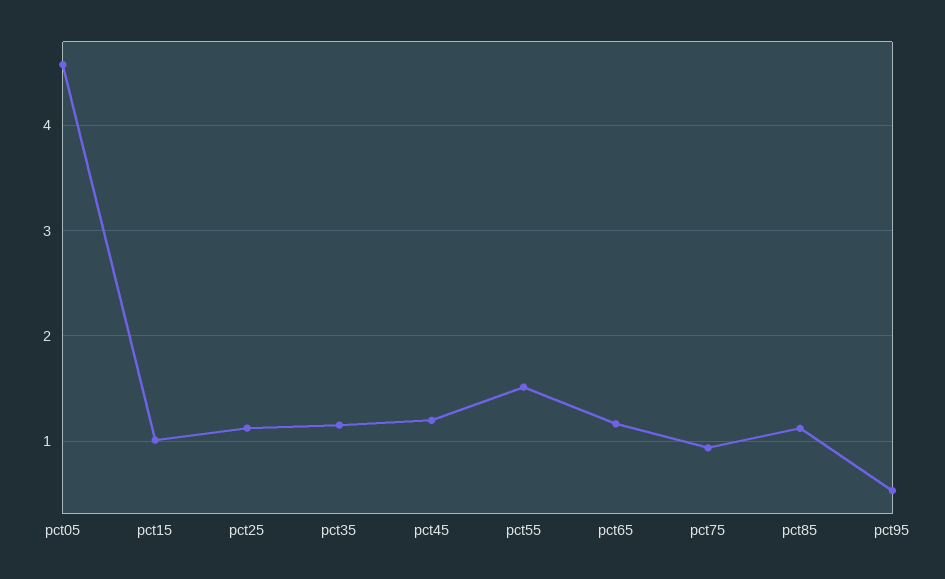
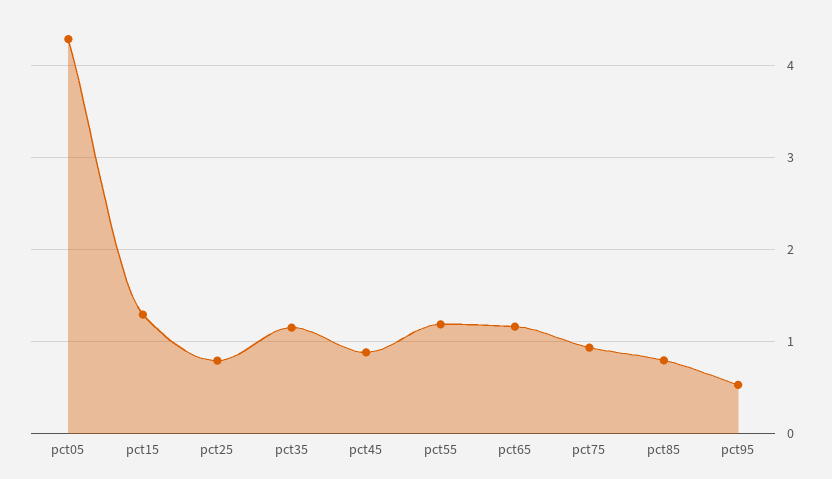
  {
-   "pct05": 4.6,
+   "pct05": 4.3,
-   "pct15": 1,
+   "pct15": 1.3,
-   "pct25": 1.1,
+   "pct25": 0.8,
    "pct35": 1.2,
-   "pct45": 1.2,
+   "pct45": 0.9,
-   "pct55": 1.5,
+   "pct55": 1.2,
    "pct65": 1.2,
    "pct75": 0.9,
-   "pct85": 1.1,
+   "pct85": 0.8,
    "pct95": 0.5
  }

